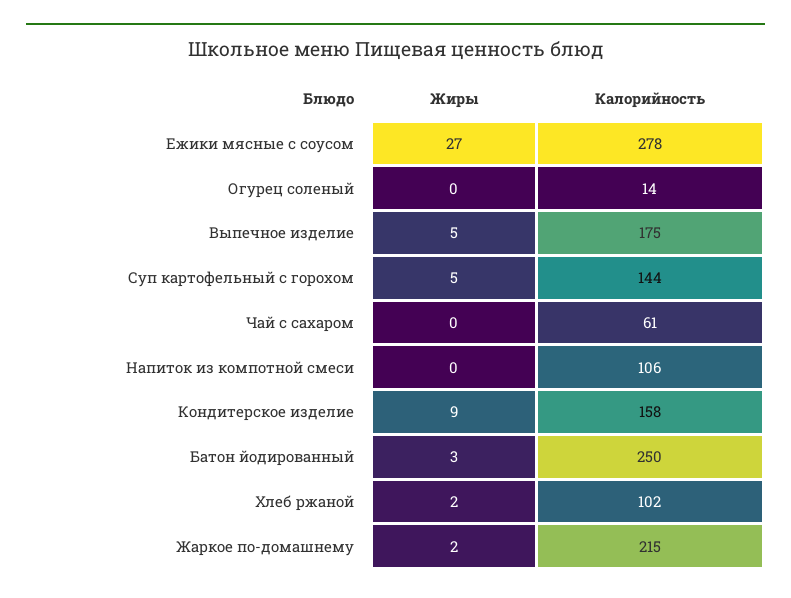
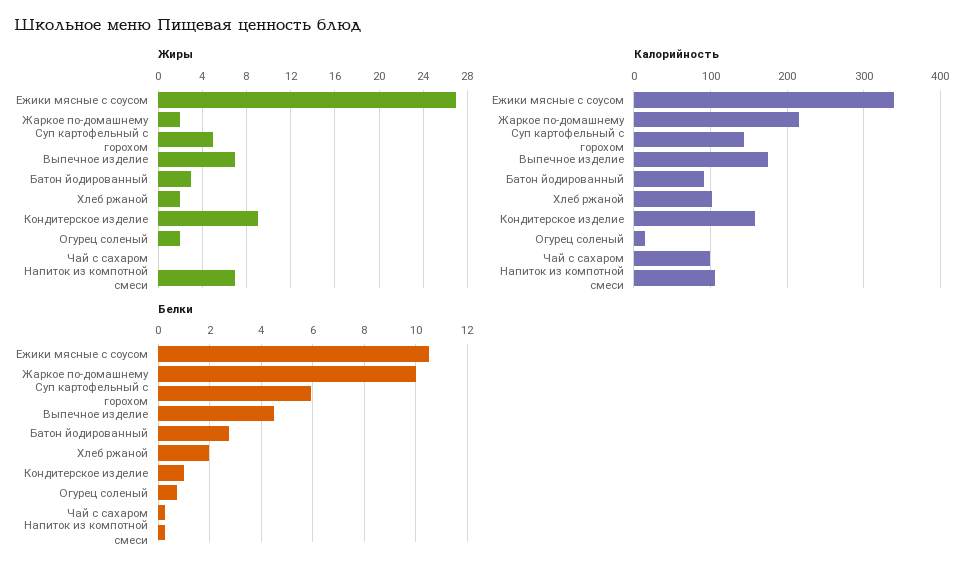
  {
    "Жиры": {
      "Ежики мясные с соусом": 27,
-     "Огурец соленый": 0,
+     "Огурец соленый": 2,
-     "Выпечное изделие": 5,
+     "Выпечное изделие": 7,
      "Суп картофельный с горохом": 5,
      "Чай с сахаром": 0,
-     "Напиток из компотной смеси": 0,
+     "Напиток из компотной смеси": 7,
      "Кондитерское изделие": 9,
      "Батон йодированный": 3,
      "Хлеб ржаной": 2,
      "Жаркое по-домашнему": 2
    },
    "Калорийность": {
-     "Ежики мясные с соусом": 278,
+     "Ежики мясные с соусом": 340,
      "Огурец соленый": 14,
      "Выпечное изделие": 175,
      "Суп картофельный с горохом": 144,
-     "Чай с сахаром": 61,
+     "Чай с сахаром": 100,
      "Напиток из компотной смеси": 106,
      "Кондитерское изделие": 158,
-     "Батон йодированный": 250,
+     "Батон йодированный": 90,
      "Хлеб ржаной": 102,
      "Жаркое по-домашнему": 215
-   }
+   },
+   "Белки": {
+     "Ежики мясные с соусом": 10.5,
+     "Жаркое по-домашнему": 10,
+     "Суп картофельный с горохом": 6,
+     "Выпечное изделие": 4.5,
+     "Батон йодированный": 2.75,
+     "Хлеб ржаной": 2,
+     "Кондитерское изделие": 1,
+     "Огурец соленый": 0.75,
+     "Чай с сахаром": 0.25,
+     "Напиток из компотной смеси": 0.25
+   }
  }

